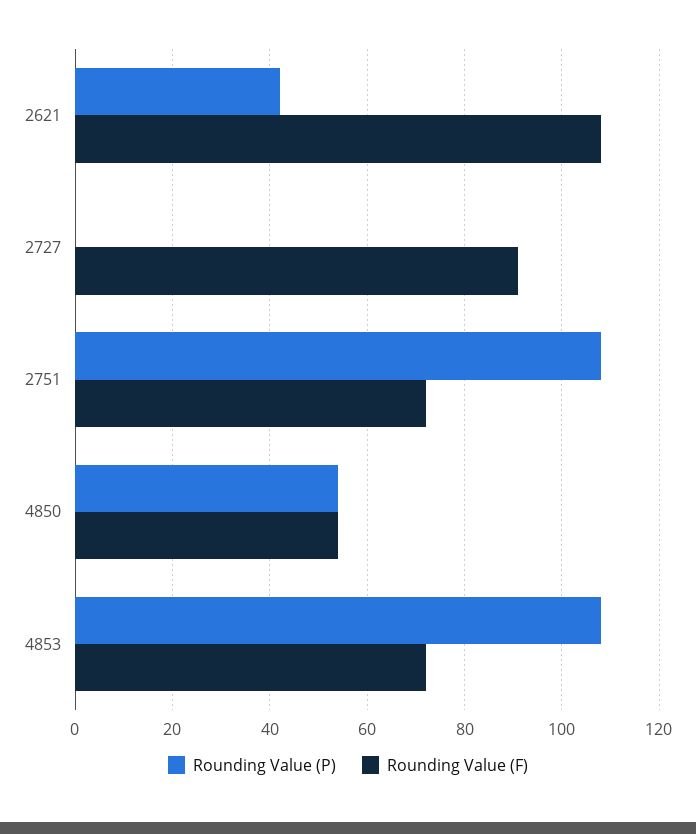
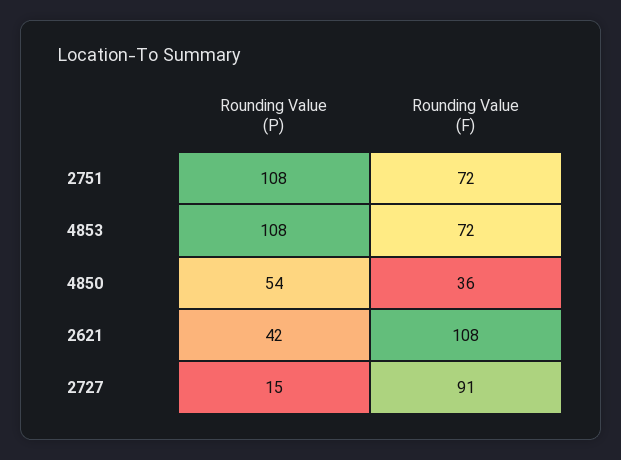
  {
    "Rounding Value (P)": {
      "2621": 42,
-     "2727": 0,
+     "2727": 15,
      "2751": 108,
      "4850": 54,
      "4853": 108
    },
    "Rounding Value (F)": {
      "2621": 108,
      "2727": 91,
      "2751": 72,
-     "4850": 55,
+     "4850": 36,
      "4853": 72
    }
  }

